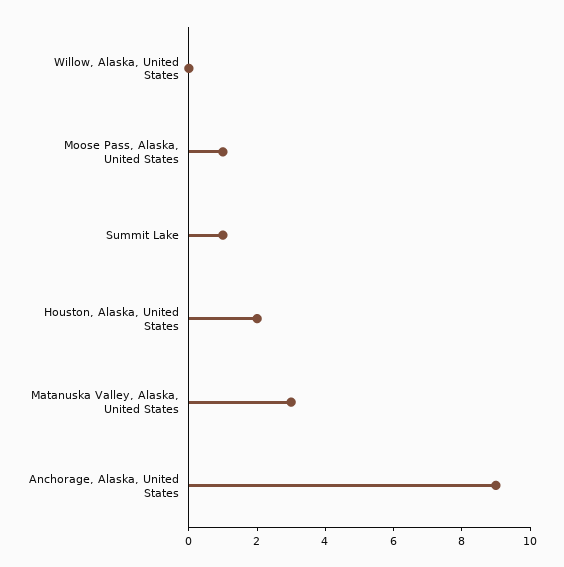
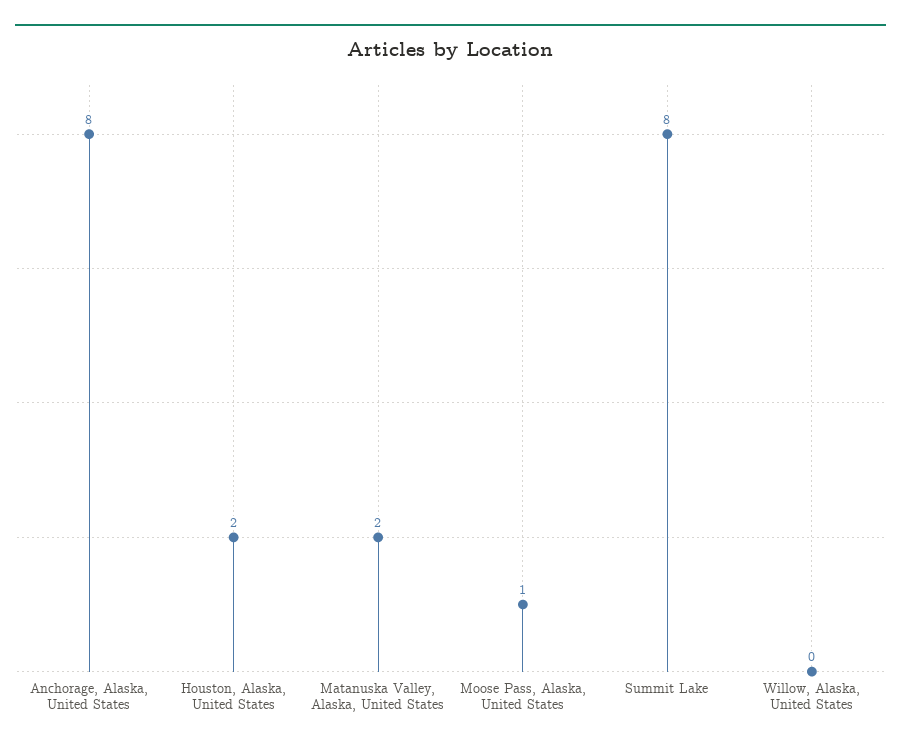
  {
    "Willow, Alaska, United States": 0,
    "Moose Pass, Alaska, United States": 1,
-   "Summit Lake": 1,
+   "Summit Lake": 8,
    "Houston, Alaska, United States": 2,
-   "Matanuska Valley, Alaska, United States": 3,
+   "Matanuska Valley, Alaska, United States": 2,
-   "Anchorage, Alaska, United States": 9
+   "Anchorage, Alaska, United States": 8
  }

